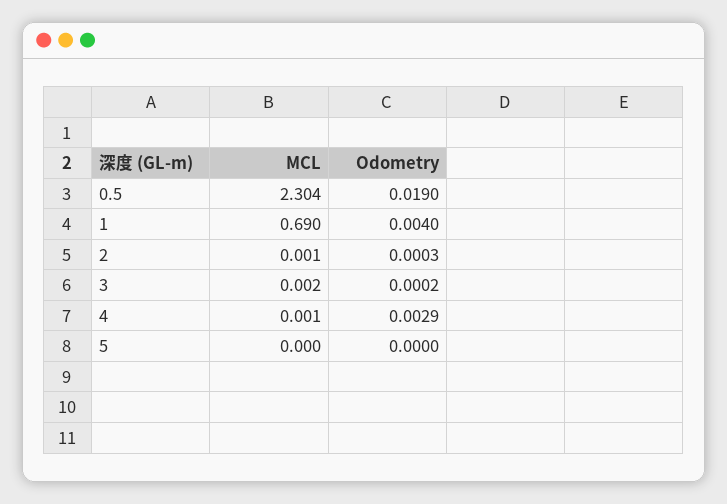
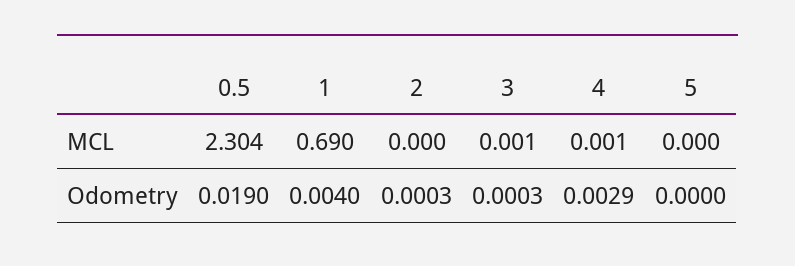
  {
    "MCL": {
      "0.5": 2.304,
      "1": 0.69,
-     "2": 0.001,
+     "2": 0,
-     "3": 0.002,
+     "3": 0.001,
      "4": 0.001,
      "5": 0
    },
    "Odometry": {
      "0.5": 0.019,
      "1": 0.004,
      "2": 0.0003,
-     "3": 0.0002,
+     "3": 0.0003,
      "4": 0.0029,
      "5": 0
    }
  }

